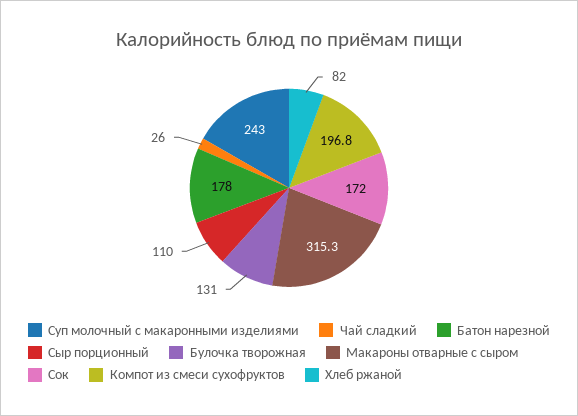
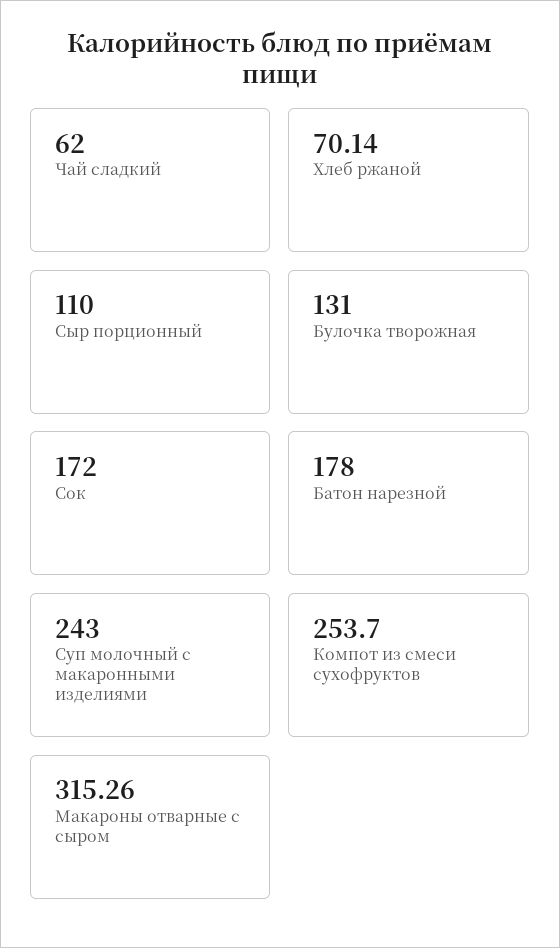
  {
    "Суп молочный с макаронными изделиями": 243,
-   "Чай сладкий": 26,
+   "Чай сладкий": 62,
    "Батон нарезной": 178,
    "Сыр порционный": 110,
    "Булочка творожная": 131,
    "Макароны отварные с сыром": 315.26,
    "Сок": 172,
-   "Компот из смеси сухофруктов": 196.8,
+   "Компот из смеси сухофруктов": 253.7,
-   "Хлеб ржаной": 82
+   "Хлеб ржаной": 70.14
  }

